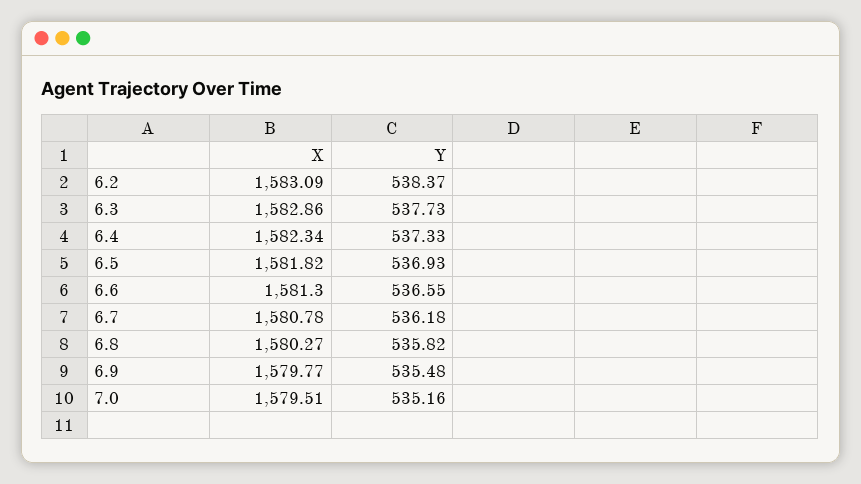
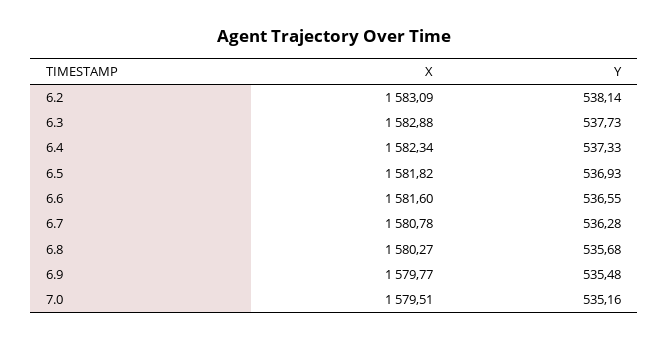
  {
    "X": {
      "6.2": 1583.09,
-     "6.3": 1582.86,
+     "6.3": 1582.88,
      "6.4": 1582.34,
      "6.5": 1581.82,
-     "6.6": 1581.3,
+     "6.6": 1581.6,
      "6.7": 1580.78,
      "6.8": 1580.27,
      "6.9": 1579.77,
      "7.0": 1579.51
    },
    "Y": {
-     "6.2": 538.37,
+     "6.2": 538.14,
      "6.3": 537.73,
      "6.4": 537.33,
      "6.5": 536.93,
      "6.6": 536.55,
-     "6.7": 536.18,
+     "6.7": 536.28,
-     "6.8": 535.82,
+     "6.8": 535.68,
      "6.9": 535.48,
      "7.0": 535.16
    }
  }

